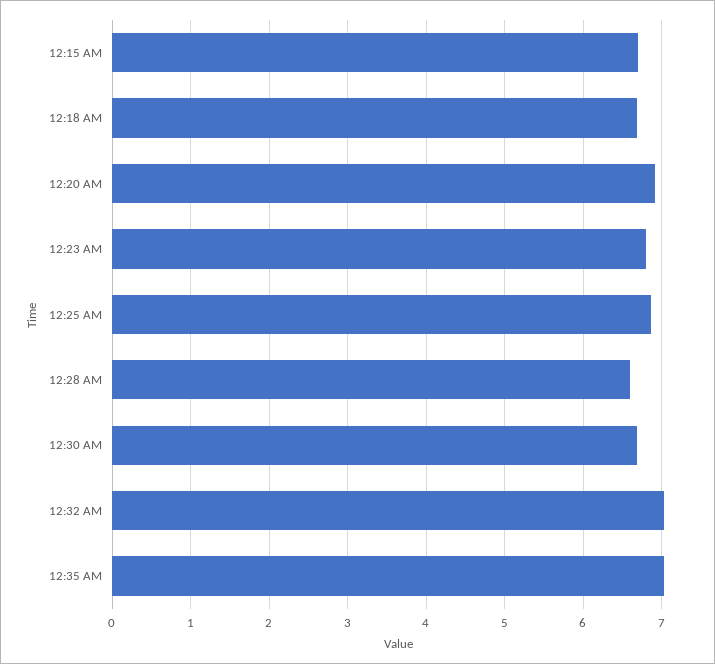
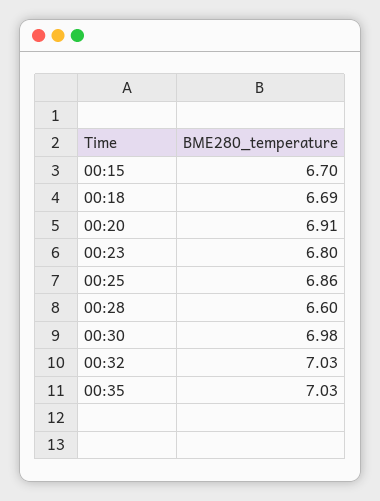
  {
    "12:15 AM": 6.7,
    "12:18 AM": 6.69,
    "12:20 AM": 6.91,
    "12:23 AM": 6.8,
    "12:25 AM": 6.86,
    "12:28 AM": 6.6,
-   "12:30 AM": 6.7,
+   "12:30 AM": 6.98,
    "12:32 AM": 7.03,
    "12:35 AM": 7.03
  }

